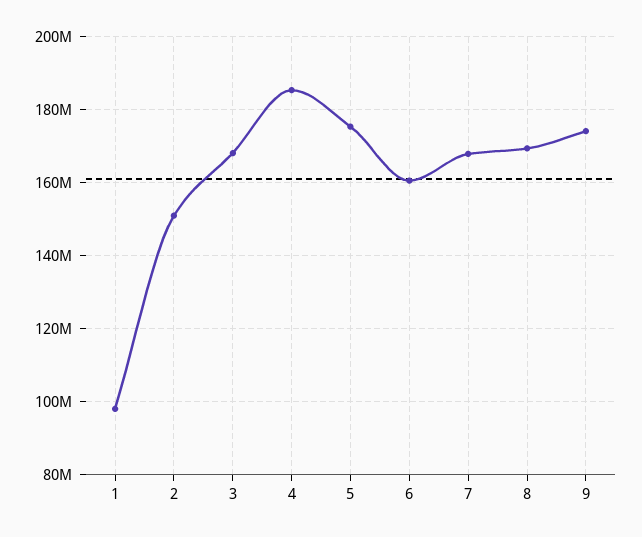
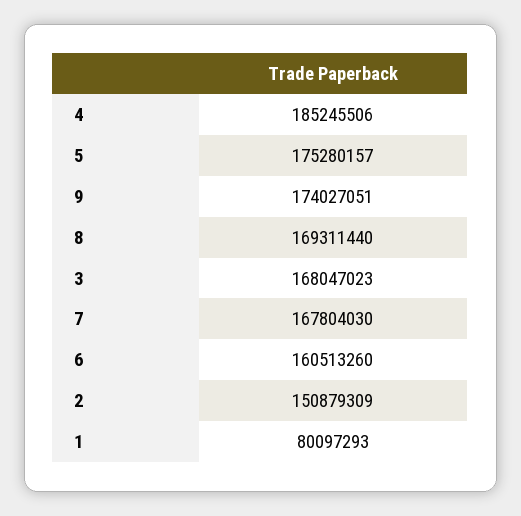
  {
-   "1": 98000000,
+   "1": 80097293,
    "2": 150879309,
    "3": 168047023,
    "4": 185245506,
    "5": 175280157,
    "6": 160513260,
    "7": 167804030,
    "8": 169311440,
    "9": 174027051
  }

